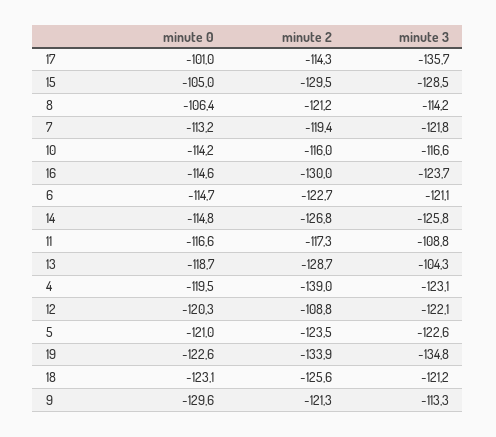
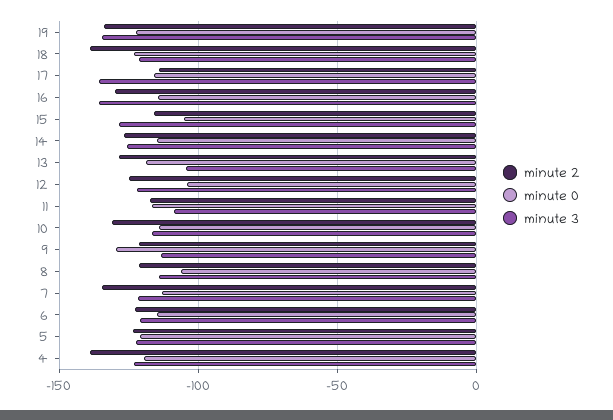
  {
    "minute 0": {
-     "17": -101,
+     "17": -115,
      "15": -105,
      "8": -106.4,
      "7": -113.2,
      "10": -114.2,
      "16": -114.6,
      "6": -114.7,
      "14": -114.8,
      "11": -116.6,
      "13": -118.7,
      "4": -119.5,
-     "12": -120.3,
+     "12": -105,
      "5": -121,
      "19": -122.6,
      "18": -123.1,
      "9": -129.6
    },
    "minute 2": {
      "17": -114.3,
-     "15": -129.5,
+     "15": -115,
      "8": -121.2,
-     "7": -119.4,
+     "7": -135,
-     "10": -116,
+     "10": -130,
      "16": -130,
      "6": -122.7,
      "14": -126.8,
      "11": -117.3,
      "13": -128.7,
      "4": -139,
-     "12": -108.8,
+     "12": -125,
      "5": -123.5,
      "19": -133.9,
-     "18": -125.6,
+     "18": -140,
      "9": -121.3
    },
    "minute 3": {
      "17": -135.7,
      "15": -128.5,
      "8": -114.2,
      "7": -121.8,
      "10": -116.6,
-     "16": -123.7,
+     "16": -135,
      "6": -121.1,
      "14": -125.8,
      "11": -108.8,
      "13": -104.3,
      "4": -123.1,
      "12": -122.1,
      "5": -122.6,
      "19": -134.8,
      "18": -121.2,
      "9": -113.3
    }
  }

